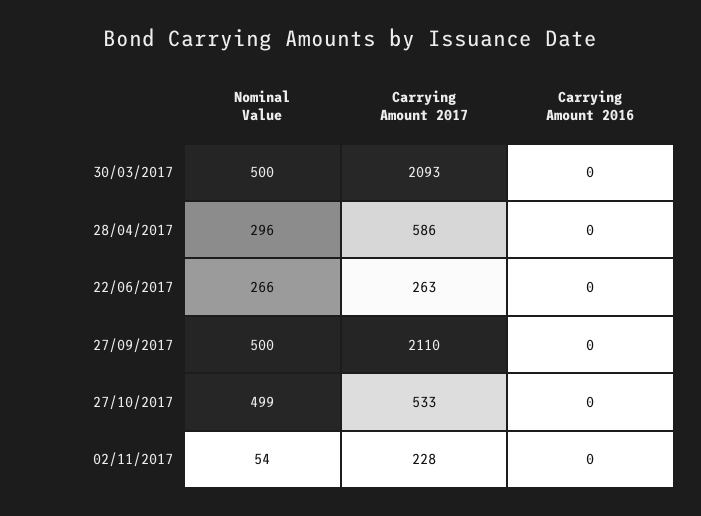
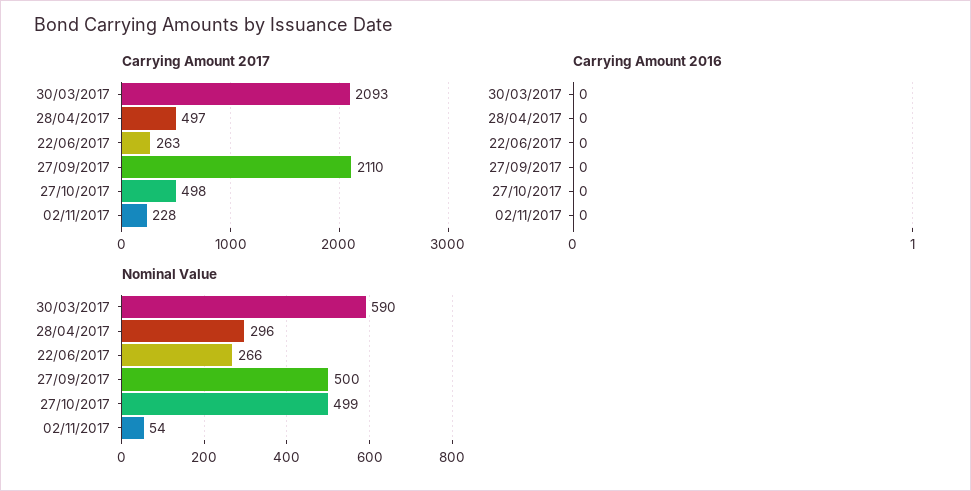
  {
    "Nominal Value": {
-     "30/03/2017": 500,
+     "30/03/2017": 590,
      "28/04/2017": 296,
      "22/06/2017": 266,
      "27/09/2017": 500,
      "27/10/2017": 499,
      "02/11/2017": 54
    },
    "Carrying Amount 2017": {
      "30/03/2017": 2093,
-     "28/04/2017": 586,
+     "28/04/2017": 497,
      "22/06/2017": 263,
      "27/09/2017": 2110,
-     "27/10/2017": 533,
+     "27/10/2017": 498,
      "02/11/2017": 228
    },
    "Carrying Amount 2016": {
      "30/03/2017": 0,
      "28/04/2017": 0,
      "22/06/2017": 0,
      "27/09/2017": 0,
      "27/10/2017": 0,
      "02/11/2017": 0
    }
  }

